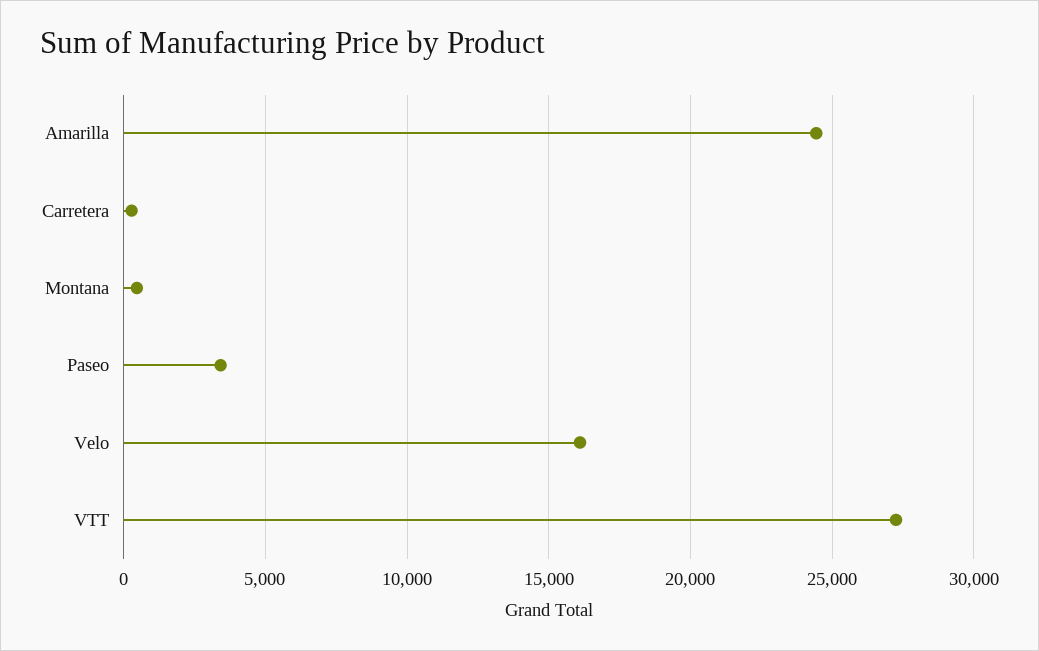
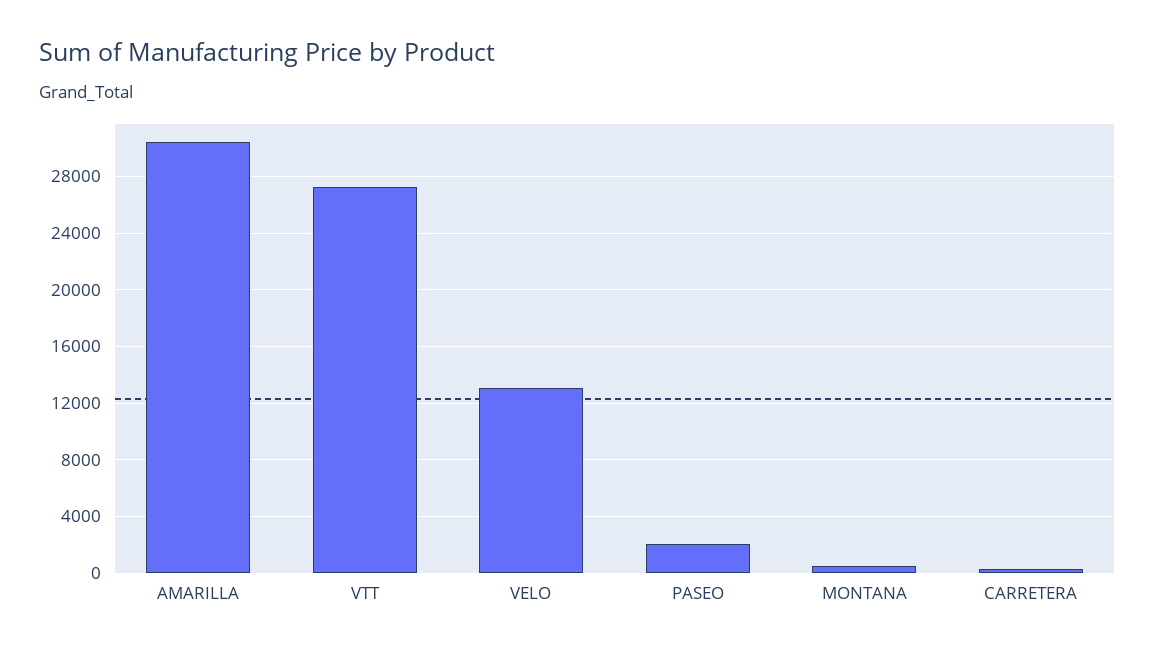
  {
-   "Amarilla": 24500,
+   "Amarilla": 30500,
    "Carretera": 500,
    "Montana": 500,
-   "Paseo": 3500,
+   "Paseo": 2000,
-   "Velo": 16000,
+   "Velo": 13000,
    "VTT": 27500
  }

